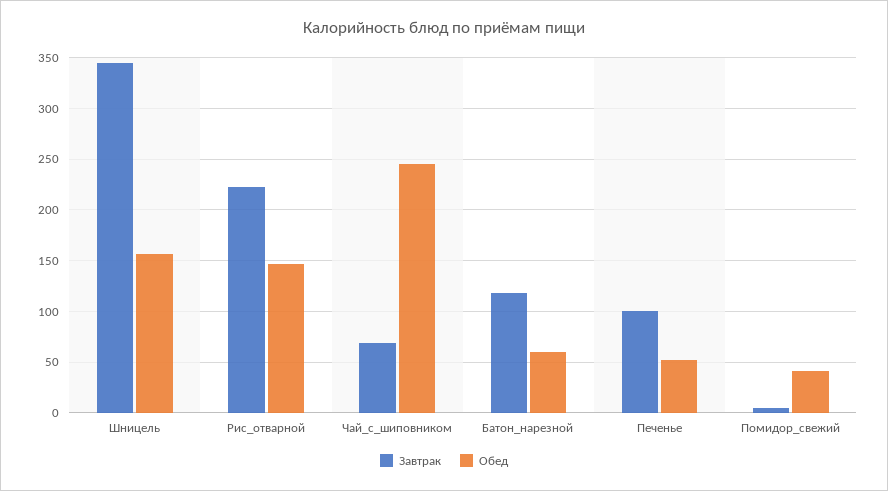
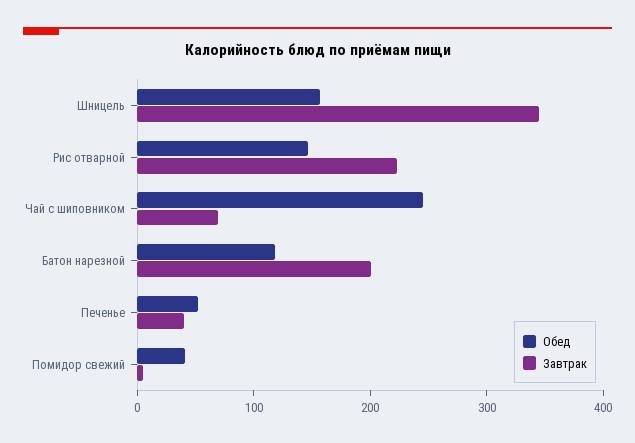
  {
    "Завтрак": {
      "Шницель": 350,
      "Рис_отварной": 220,
      "Чай_с_шиповником": 70,
-     "Батон_нарезной": 120,
+     "Батон_нарезной": 200,
-     "Печенье": 100,
+     "Печенье": 40,
      "Помидор_свежий": 10
    },
    "Обед": {
      "Шницель": 160,
      "Рис_отварной": 150,
      "Чай_с_шиповником": 250,
-     "Батон_нарезной": 60,
+     "Батон_нарезной": 120,
      "Печенье": 50,
      "Помидор_свежий": 40
    }
  }

